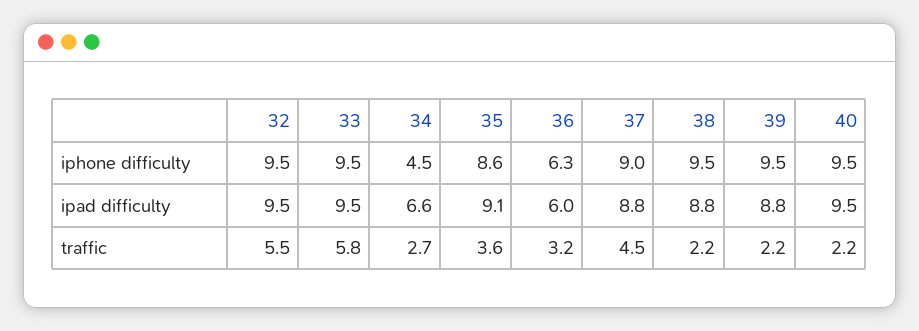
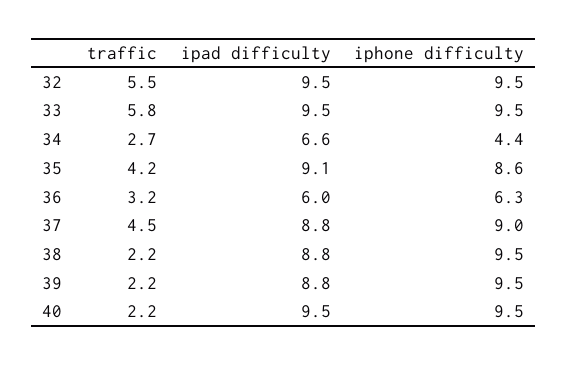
  {
    "32": {
      "iphone difficulty": 9.5,
      "ipad difficulty": 9.5,
      "traffic": 5.5
    },
    "33": {
      "iphone difficulty": 9.5,
      "ipad difficulty": 9.5,
      "traffic": 5.8
    },
    "34": {
-     "iphone difficulty": 4.5,
+     "iphone difficulty": 4.4,
      "ipad difficulty": 6.6,
      "traffic": 2.7
    },
    "35": {
      "iphone difficulty": 8.6,
      "ipad difficulty": 9.1,
-     "traffic": 3.6
+     "traffic": 4.2
    },
    "36": {
      "iphone difficulty": 6.3,
      "ipad difficulty": 6,
      "traffic": 3.2
    },
    "37": {
      "iphone difficulty": 9,
      "ipad difficulty": 8.8,
      "traffic": 4.5
    },
    "38": {
      "iphone difficulty": 9.5,
      "ipad difficulty": 8.8,
      "traffic": 2.2
    },
    "39": {
      "iphone difficulty": 9.5,
      "ipad difficulty": 8.8,
      "traffic": 2.2
    },
    "40": {
      "iphone difficulty": 9.5,
      "ipad difficulty": 9.5,
      "traffic": 2.2
    }
  }

